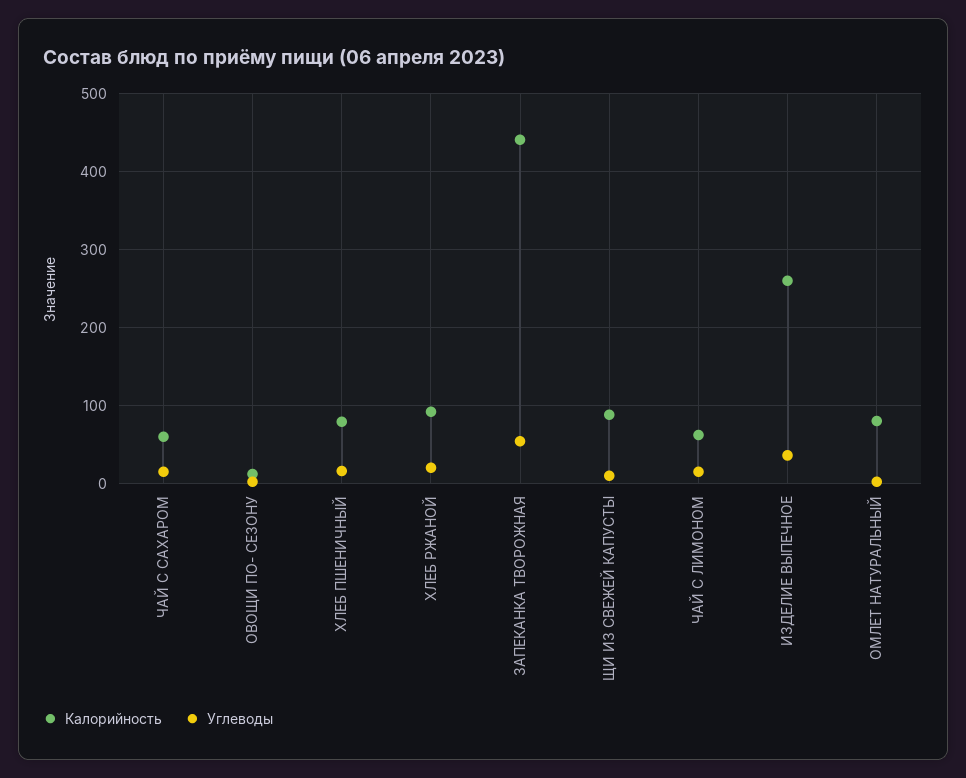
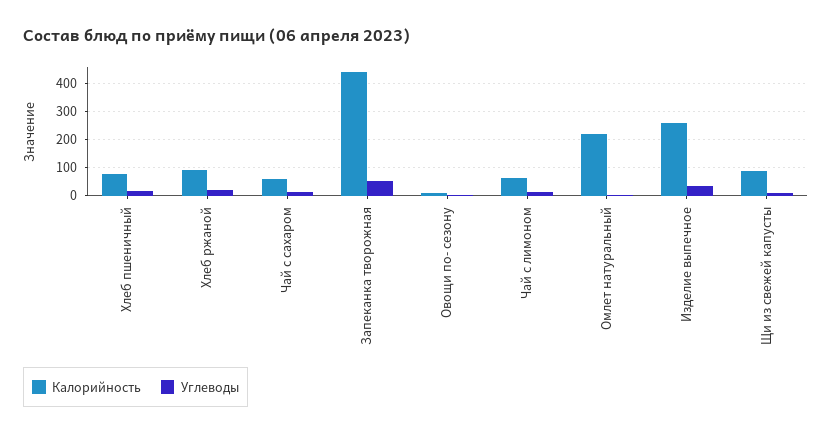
  {
    "Калорийность": {
      "ЧАЙ С САХАРОМ": 60,
      "ОВОЩИ ПО- СЕЗОНУ": 10,
      "ХЛЕБ ПШЕНИЧНЫЙ": 80,
      "ХЛЕБ РЖАНОЙ": 90,
      "ЗАПЕКАНКА ТВОРОЖНАЯ": 440,
      "ЩИ ИЗ СВЕЖЕЙ КАПУСТЫ": 90,
      "ЧАЙ С ЛИМОНОМ": 60,
      "ИЗДЕЛИЕ ВЫПЕЧНОЕ": 260,
-     "ОМЛЕТ НАТУРАЛЬНЫЙ": 80
+     "ОМЛЕТ НАТУРАЛЬНЫЙ": 225
    },
    "Углеводы": {
      "ЧАЙ С САХАРОМ": 20,
      "ОВОЩИ ПО- СЕЗОНУ": 0,
      "ХЛЕБ ПШЕНИЧНЫЙ": 20,
      "ХЛЕБ РЖАНОЙ": 20,
      "ЗАПЕКАНКА ТВОРОЖНАЯ": 50,
      "ЩИ ИЗ СВЕЖЕЙ КАПУСТЫ": 10,
      "ЧАЙ С ЛИМОНОМ": 20,
      "ИЗДЕЛИЕ ВЫПЕЧНОЕ": 40,
      "ОМЛЕТ НАТУРАЛЬНЫЙ": 0
    }
  }

